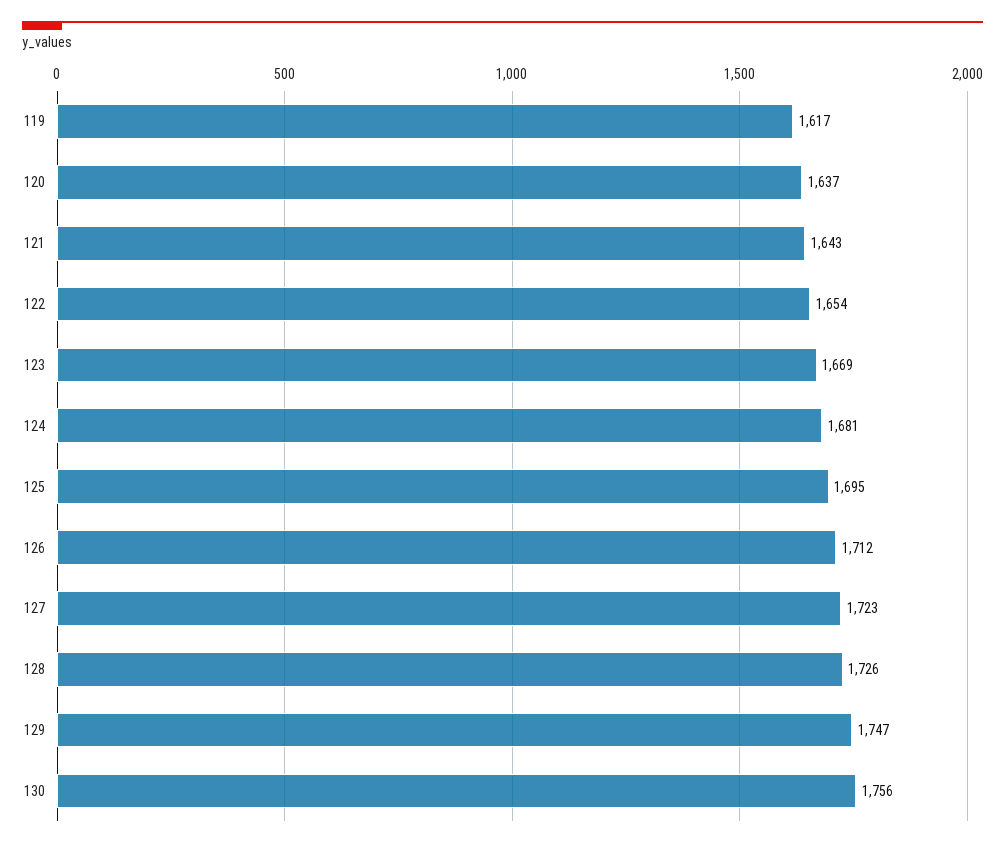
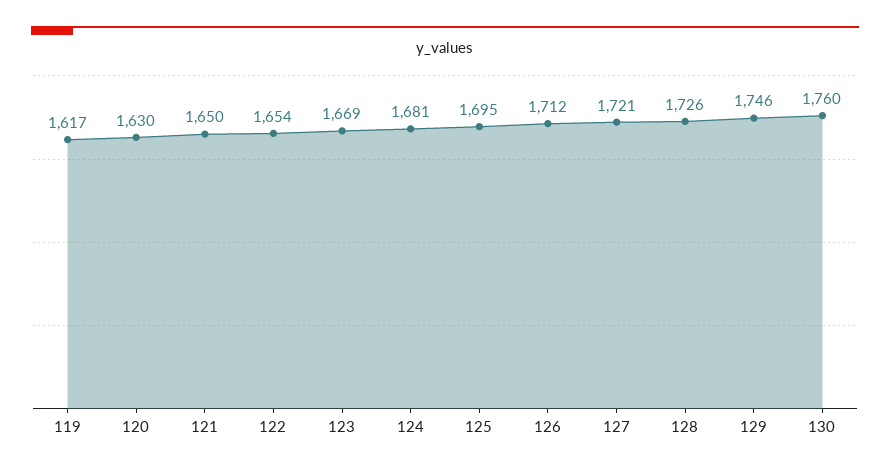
  {
    "119": 1617,
-   "120": 1637,
+   "120": 1630,
-   "121": 1643,
+   "121": 1650,
    "122": 1654,
    "123": 1669,
    "124": 1681,
    "125": 1695,
    "126": 1712,
-   "127": 1723,
+   "127": 1721,
    "128": 1726,
-   "129": 1747,
+   "129": 1746,
-   "130": 1756
+   "130": 1760
  }

